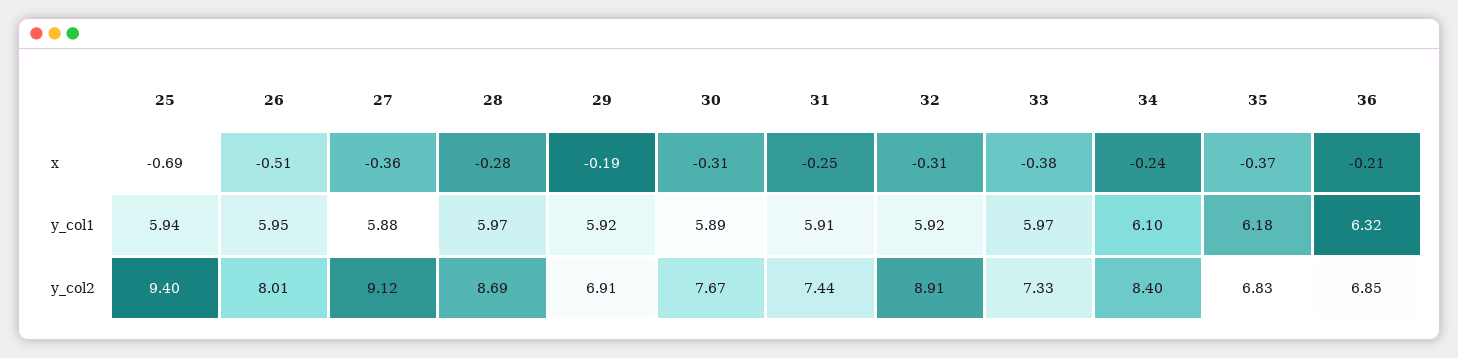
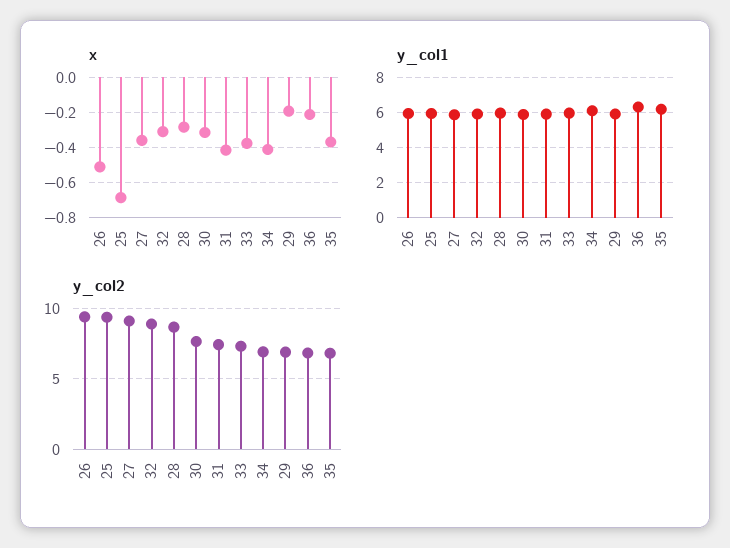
  {
    "x": {
      "25": -0.69,
      "26": -0.51,
      "27": -0.36,
      "28": -0.28,
      "29": -0.19,
      "30": -0.31,
-     "31": -0.25,
+     "31": -0.4,
      "32": -0.31,
      "33": -0.38,
-     "34": -0.24,
+     "34": -0.4,
      "35": -0.37,
      "36": -0.21
    },
    "y_col1": {
      "25": 5.94,
      "26": 5.95,
      "27": 5.88,
      "28": 5.97,
      "29": 5.92,
      "30": 5.89,
      "31": 5.91,
      "32": 5.92,
      "33": 5.97,
      "34": 6.1,
      "35": 6.18,
      "36": 6.32
    },
    "y_col2": {
      "25": 9.4,
-     "26": 8.01,
+     "26": 9.5,
      "27": 9.12,
      "28": 8.69,
      "29": 6.91,
      "30": 7.67,
      "31": 7.44,
      "32": 8.91,
      "33": 7.33,
-     "34": 8.4,
+     "34": 7,
      "35": 6.83,
      "36": 6.85
    }
  }

